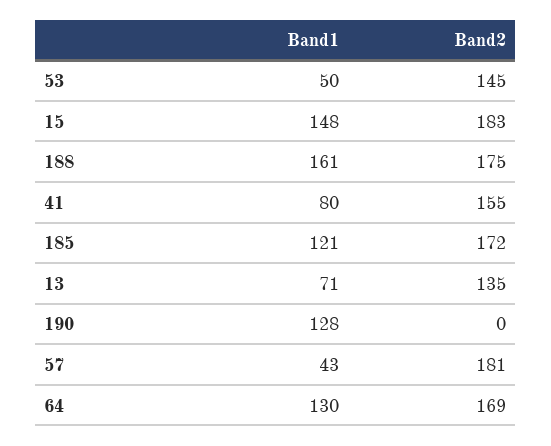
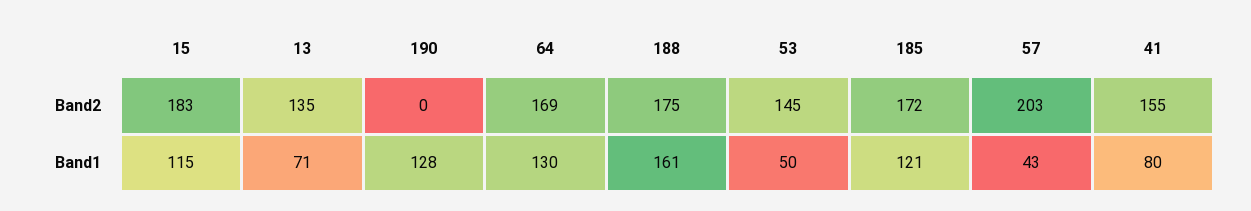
  {
    "Band1": {
      "53": 50,
-     "15": 148,
+     "15": 115,
      "188": 161,
      "41": 80,
      "185": 121,
      "13": 71,
      "190": 128,
      "57": 43,
      "64": 130
    },
    "Band2": {
      "53": 145,
      "15": 183,
      "188": 175,
      "41": 155,
      "185": 172,
      "13": 135,
      "190": 0,
-     "57": 181,
+     "57": 203,
      "64": 169
    }
  }

